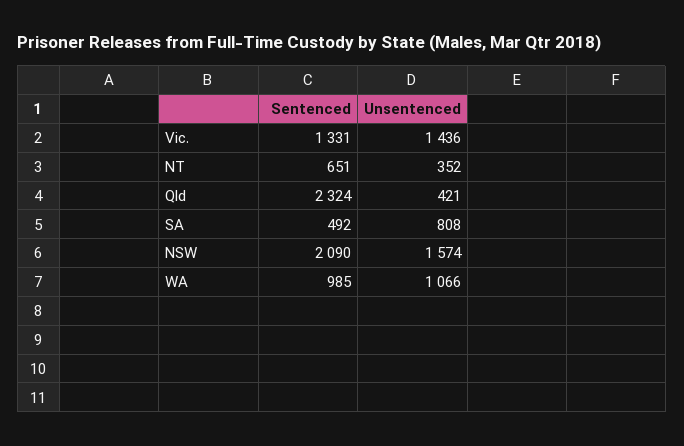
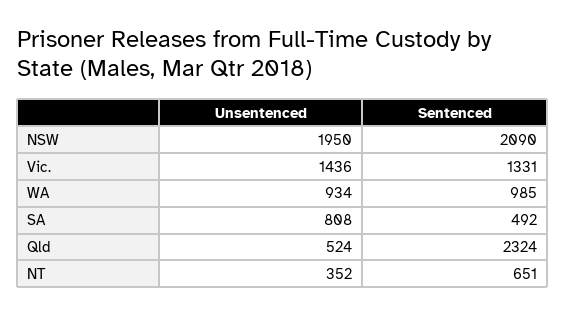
  {
    "Sentenced": {
      "Vic.": 1331,
      "NT": 651,
      "Qld": 2324,
      "SA": 492,
      "NSW": 2090,
      "WA": 985
    },
    "Unsentenced": {
      "Vic.": 1436,
      "NT": 352,
-     "Qld": 421,
+     "Qld": 524,
      "SA": 808,
-     "NSW": 1574,
+     "NSW": 1950,
-     "WA": 1066
+     "WA": 934
    }
  }

